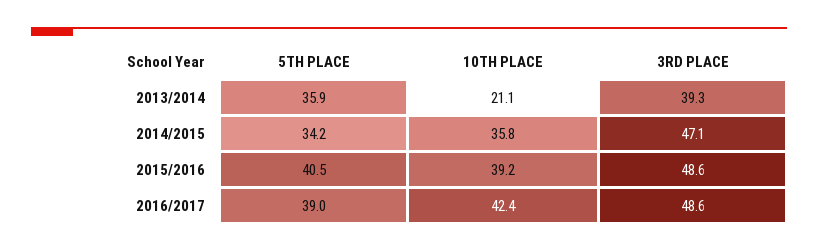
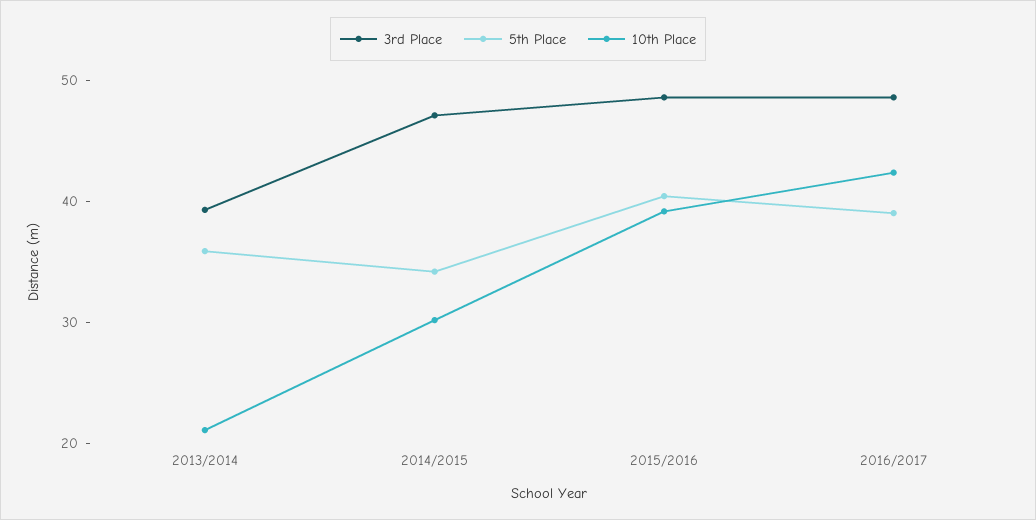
  {
    "5TH PLACE": {
      "2013/2014": 35.9,
      "2014/2015": 34.2,
      "2015/2016": 40.5,
      "2016/2017": 39
    },
    "10TH PLACE": {
      "2013/2014": 21.1,
-     "2014/2015": 35.8,
+     "2014/2015": 30,
      "2015/2016": 39.2,
      "2016/2017": 42.4
    },
    "3RD PLACE": {
      "2013/2014": 39.3,
      "2014/2015": 47.1,
      "2015/2016": 48.6,
      "2016/2017": 48.6
    }
  }

